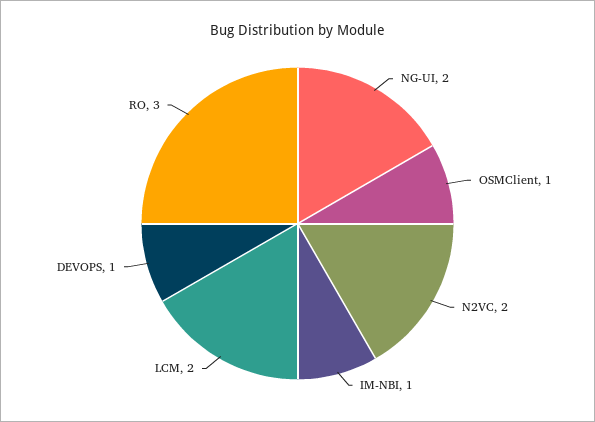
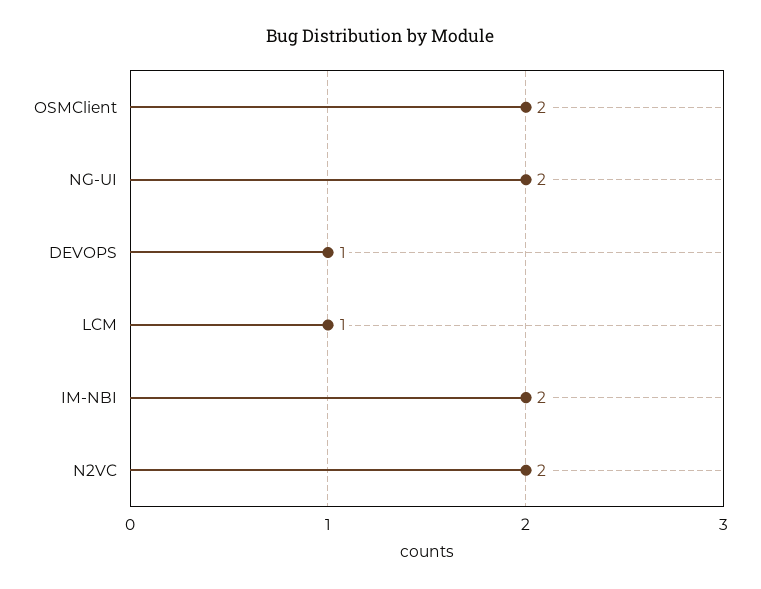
  {
    "NG-UI": 2,
-   "OSMClient": 1,
+   "OSMClient": 2,
    "N2VC": 2,
-   "IM-NBI": 1,
+   "IM-NBI": 2,
-   "LCM": 2,
+   "LCM": 1,
-   "DEVOPS": 1,
+   "DEVOPS": 1
-   "RO": 3
  }

